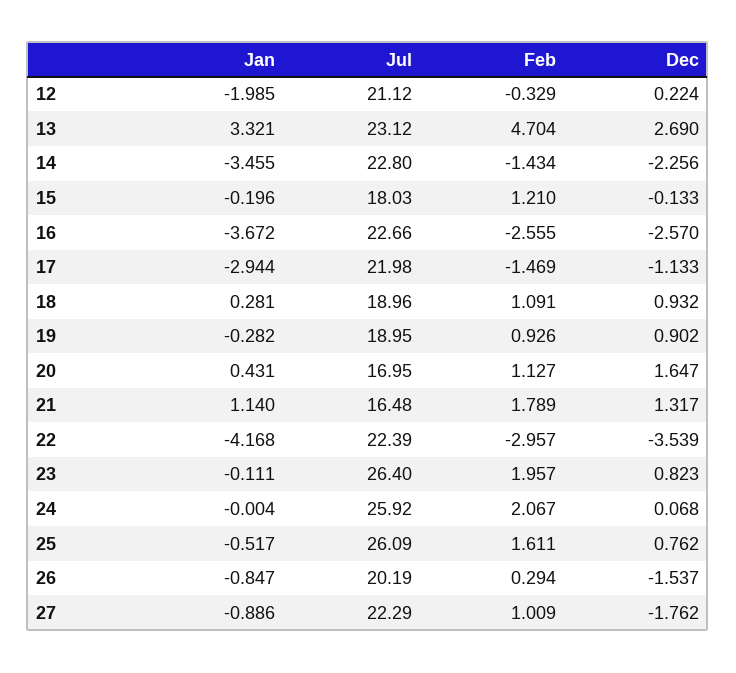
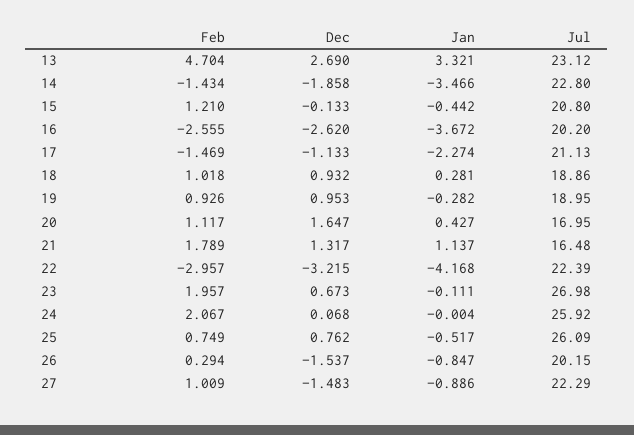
  {
    "Jan": {
-     "12": -1.985,
      "13": 3.321,
-     "14": -3.455,
+     "14": -3.466,
-     "15": -0.196,
+     "15": -0.442,
      "16": -3.672,
-     "17": -2.944,
+     "17": -2.274,
      "18": 0.281,
      "19": -0.282,
-     "20": 0.431,
+     "20": 0.427,
-     "21": 1.14,
+     "21": 1.137,
      "22": -4.168,
      "23": -0.111,
      "24": -0.004,
      "25": -0.517,
      "26": -0.847,
      "27": -0.886
    },
    "Jul": {
-     "12": 21.12,
      "13": 23.12,
      "14": 22.8,
-     "15": 18.03,
+     "15": 20.8,
-     "16": 22.66,
+     "16": 20.2,
-     "17": 21.98,
+     "17": 21.13,
-     "18": 18.96,
+     "18": 18.86,
      "19": 18.95,
      "20": 16.95,
      "21": 16.48,
      "22": 22.39,
-     "23": 26.4,
+     "23": 26.98,
      "24": 25.92,
      "25": 26.09,
-     "26": 20.19,
+     "26": 20.15,
      "27": 22.29
    },
    "Feb": {
-     "12": -0.329,
      "13": 4.704,
      "14": -1.434,
      "15": 1.21,
      "16": -2.555,
      "17": -1.469,
-     "18": 1.091,
+     "18": 1.018,
      "19": 0.926,
-     "20": 1.127,
+     "20": 1.117,
      "21": 1.789,
      "22": -2.957,
      "23": 1.957,
      "24": 2.067,
-     "25": 1.611,
+     "25": 0.749,
      "26": 0.294,
      "27": 1.009
    },
    "Dec": {
-     "12": 0.224,
      "13": 2.69,
-     "14": -2.256,
+     "14": -1.858,
      "15": -0.133,
-     "16": -2.57,
+     "16": -2.62,
      "17": -1.133,
      "18": 0.932,
-     "19": 0.902,
+     "19": 0.953,
      "20": 1.647,
      "21": 1.317,
-     "22": -3.539,
+     "22": -3.215,
-     "23": 0.823,
+     "23": 0.673,
      "24": 0.068,
      "25": 0.762,
      "26": -1.537,
-     "27": -1.762
+     "27": -1.483
    }
  }

